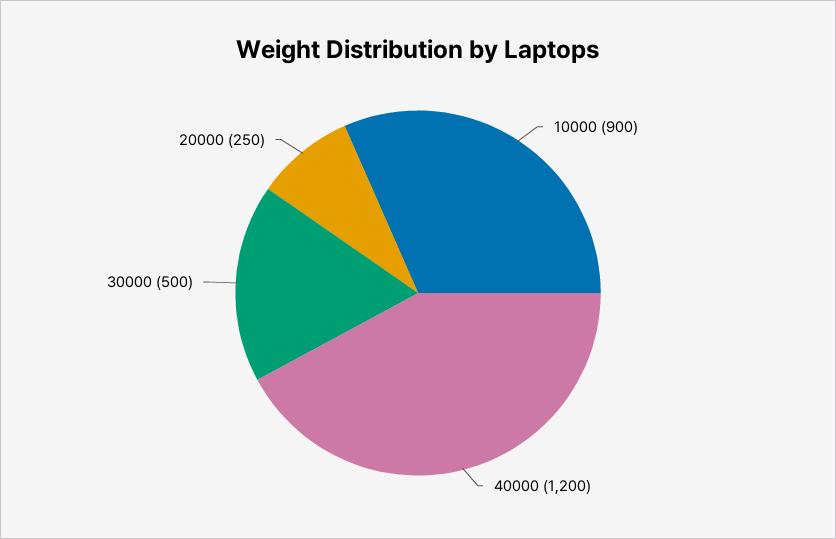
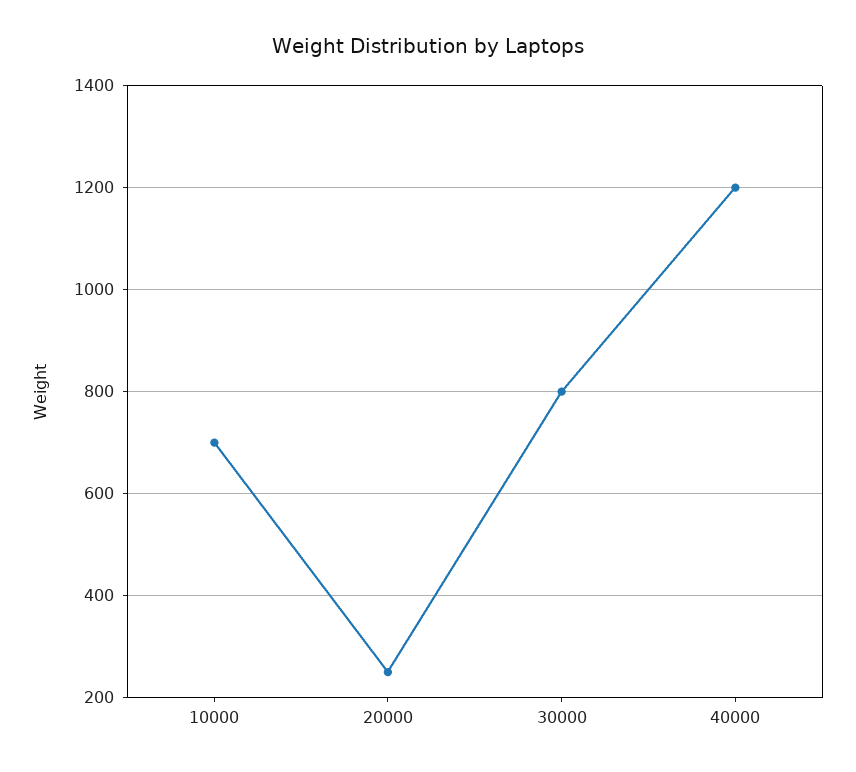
  {
-   "10000": 900,
+   "10000": 700,
    "40000": 1200,
-   "30000": 500,
+   "30000": 800,
    "20000": 250
  }

